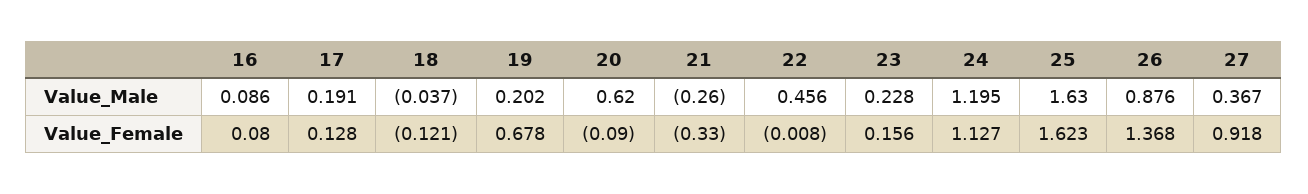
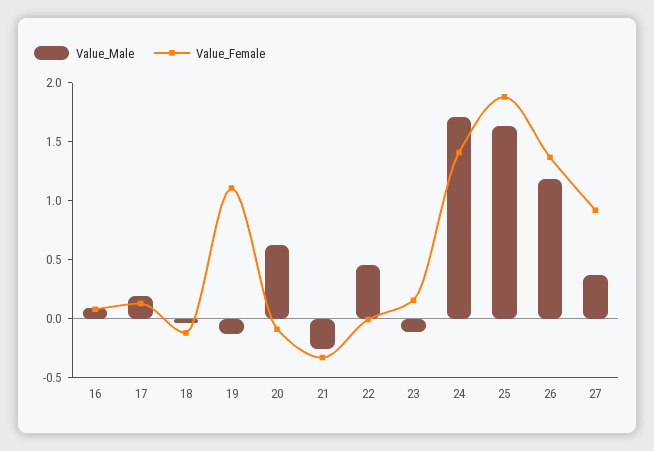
  {
    "Value_Male": {
      "16": 0.086,
      "17": 0.191,
      "18": -0.037,
-     "19": 0.202,
+     "19": -0.1,
      "20": 0.62,
      "21": -0.26,
      "22": 0.456,
-     "23": 0.228,
+     "23": -0.1,
-     "24": 1.195,
+     "24": 1.7,
      "25": 1.63,
-     "26": 0.876,
+     "26": 1.2,
      "27": 0.367
    },
    "Value_Female": {
      "16": 0.08,
      "17": 0.128,
      "18": -0.121,
-     "19": 0.678,
+     "19": 1.1,
      "20": -0.09,
      "21": -0.33,
      "22": -0.008,
      "23": 0.156,
-     "24": 1.127,
+     "24": 1.4,
-     "25": 1.623,
+     "25": 1.9,
      "26": 1.368,
      "27": 0.918
    }
  }

